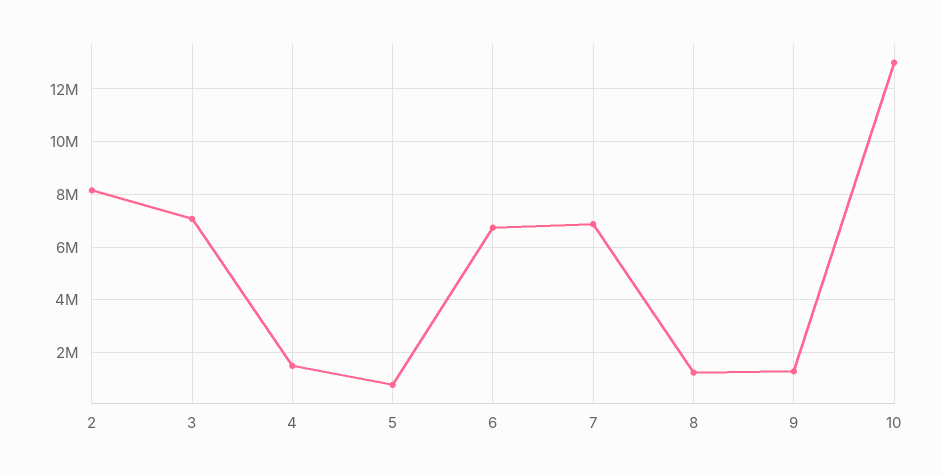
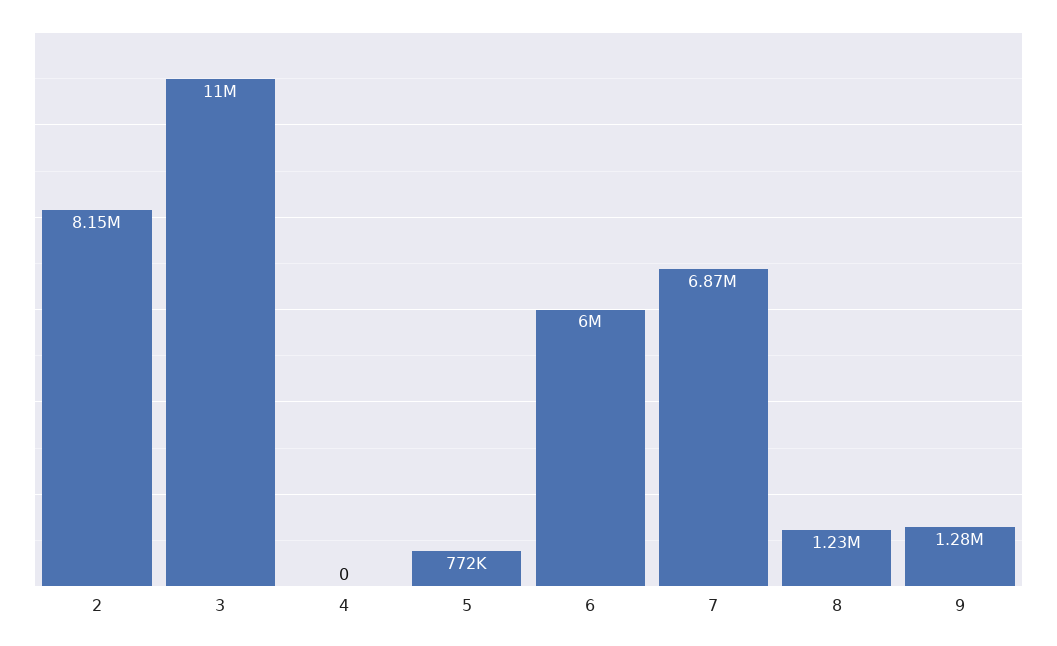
  {
    "2": 8150000,
-   "3": 7000000,
+   "3": 11000000,
-   "4": 1500000,
+   "4": 0,
    "5": 772000,
-   "6": 6750000,
+   "6": 6000000,
    "7": 6870000,
    "8": 1230000,
-   "9": 1280000,
+   "9": 1280000
-   "10": 13000000
  }

